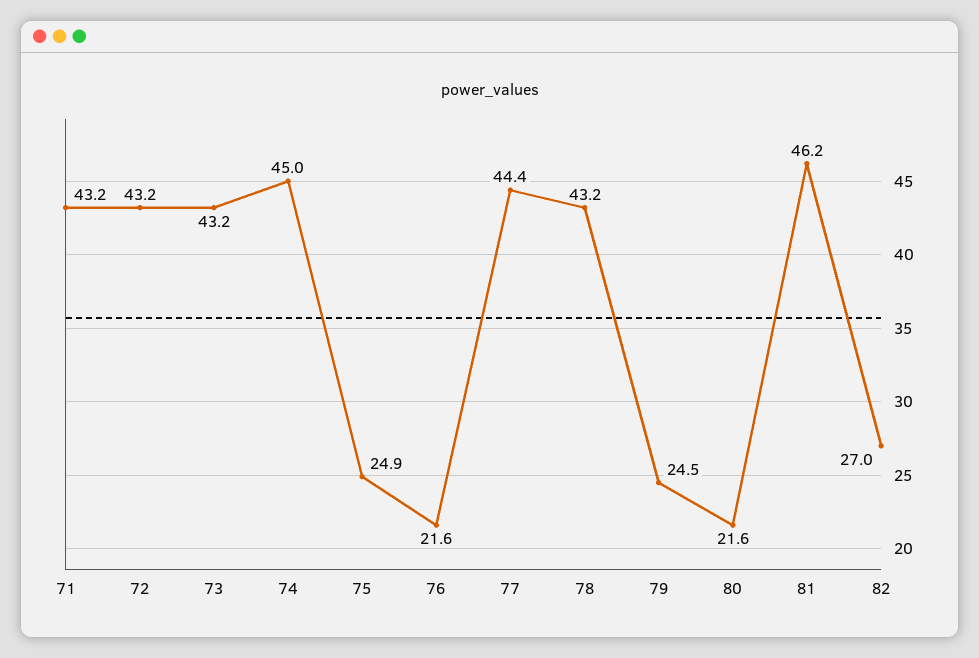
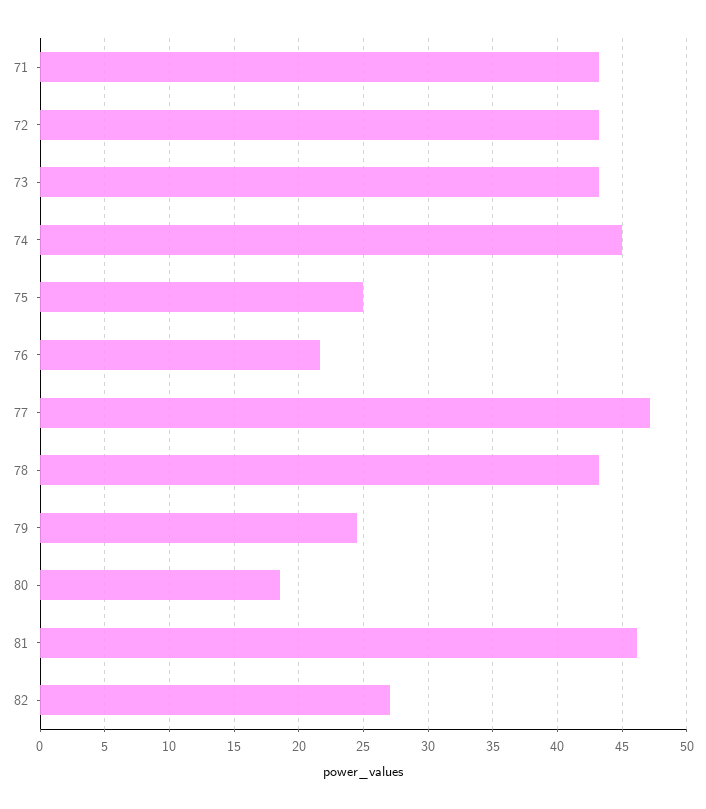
  {
    "71": 43.2,
    "72": 43.2,
    "73": 43.2,
    "74": 45,
    "75": 24.9,
    "76": 21.6,
-   "77": 44.4,
+   "77": 47,
    "78": 43.2,
    "79": 24.5,
-   "80": 21.6,
+   "80": 18.5,
    "81": 46.2,
    "82": 27
  }

